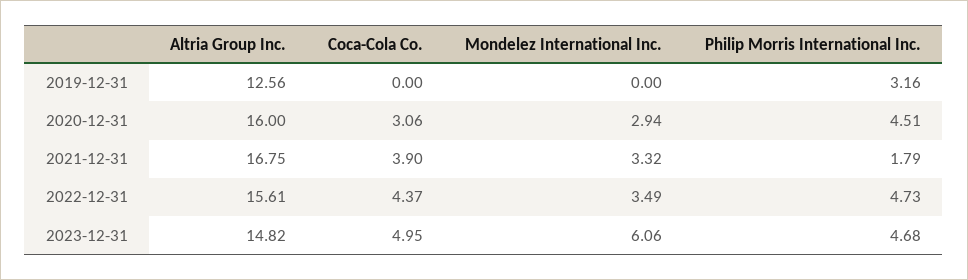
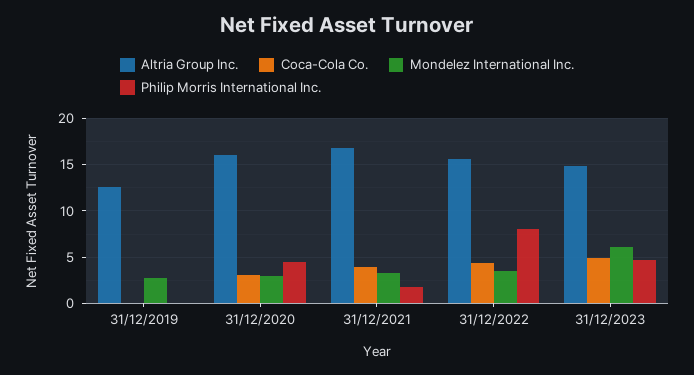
  {
    "Altria Group Inc.": {
      "2019-12-31": 12.56,
      "2020-12-31": 16,
      "2021-12-31": 16.75,
      "2022-12-31": 15.61,
      "2023-12-31": 14.82
    },
    "Coca-Cola Co.": {
      "2019-12-31": 0,
      "2020-12-31": 3.06,
      "2021-12-31": 3.9,
      "2022-12-31": 4.37,
      "2023-12-31": 4.95
    },
    "Mondelez International Inc.": {
-     "2019-12-31": 0,
+     "2019-12-31": 3,
      "2020-12-31": 2.94,
      "2021-12-31": 3.32,
      "2022-12-31": 3.49,
      "2023-12-31": 6.06
    },
    "Philip Morris International Inc.": {
-     "2019-12-31": 3.16,
+     "2019-12-31": 0,
      "2020-12-31": 4.51,
      "2021-12-31": 1.79,
-     "2022-12-31": 4.73,
+     "2022-12-31": 8,
      "2023-12-31": 4.68
    }
  }

